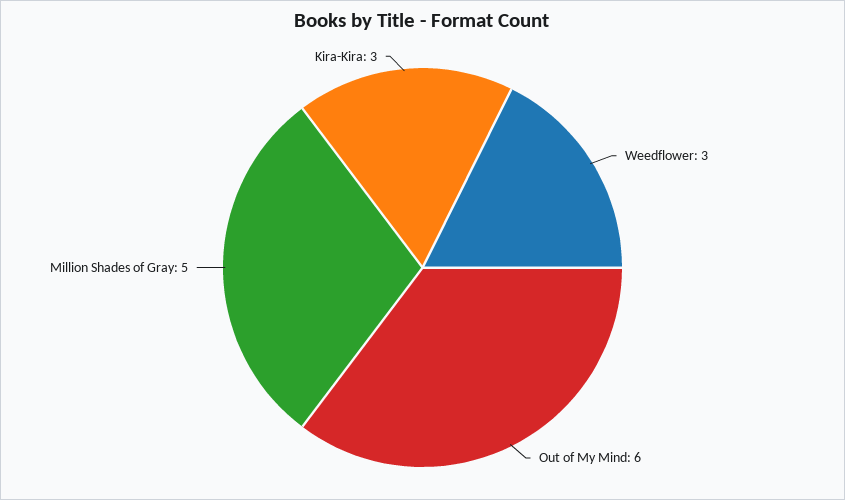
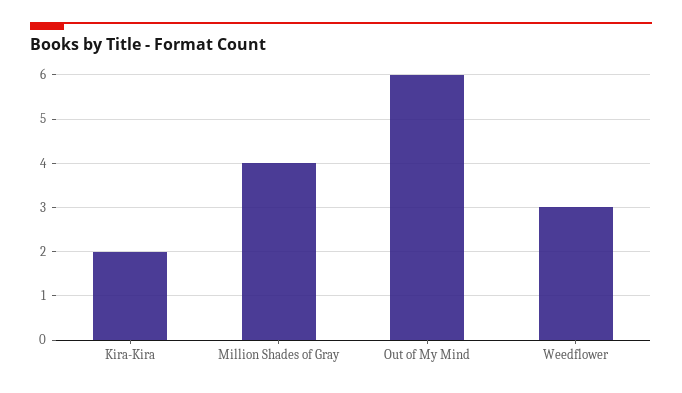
  {
    "Weedflower": 3,
    "Out of My Mind": 6,
-   "Million Shades of Gray": 5,
+   "Million Shades of Gray": 4,
-   "Kira-Kira": 3
+   "Kira-Kira": 2
  }

